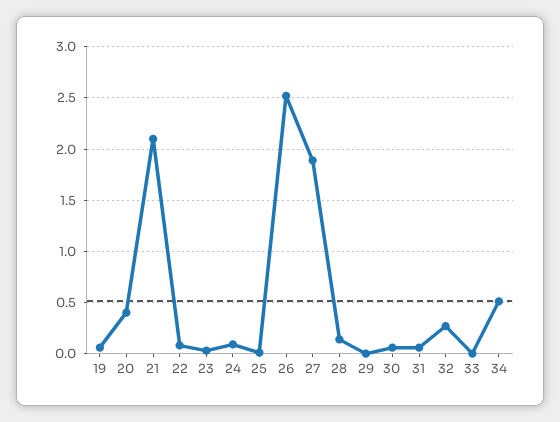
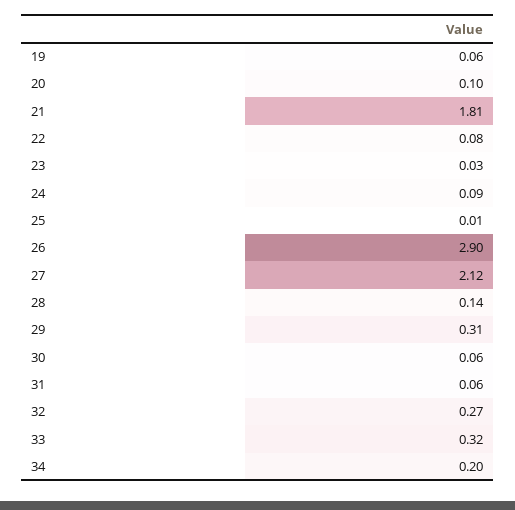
  {
    "19": 0.06,
-   "20": 0.4,
+   "20": 0.1,
-   "21": 2.1,
+   "21": 1.81,
    "22": 0.08,
    "23": 0.03,
    "24": 0.09,
    "25": 0.01,
-   "26": 2.5,
+   "26": 2.9,
-   "27": 1.9,
+   "27": 2.12,
    "28": 0.14,
-   "29": 0,
+   "29": 0.31,
    "30": 0.06,
    "31": 0.06,
    "32": 0.27,
-   "33": 0,
+   "33": 0.32,
-   "34": 0.5
+   "34": 0.2
  }

